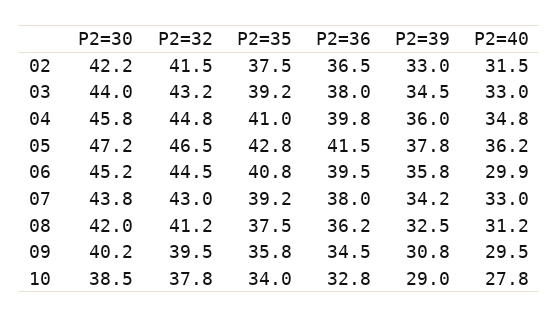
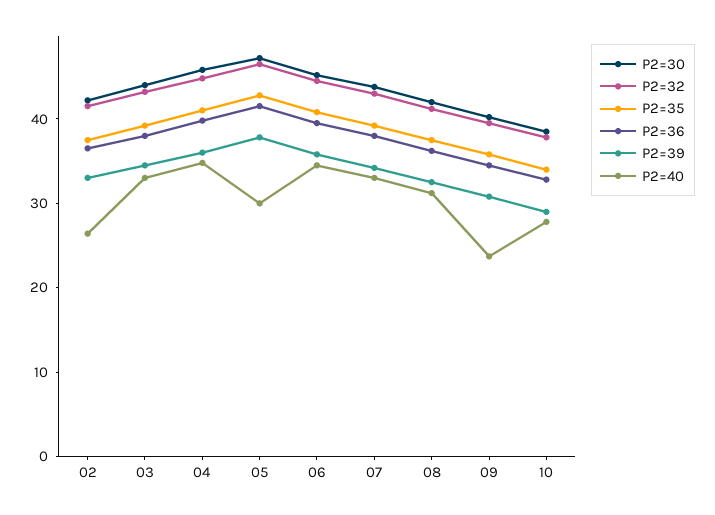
  {
    "P2=30": {
      "02": 42.2,
      "03": 44,
      "04": 45.8,
      "05": 47.2,
      "06": 45.2,
      "07": 43.8,
      "08": 42,
      "09": 40.2,
      "10": 38.5
    },
    "P2=32": {
      "02": 41.5,
      "03": 43.2,
      "04": 44.8,
      "05": 46.5,
      "06": 44.5,
      "07": 43,
      "08": 41.2,
      "09": 39.5,
      "10": 37.8
    },
    "P2=35": {
      "02": 37.5,
      "03": 39.2,
      "04": 41,
      "05": 42.8,
      "06": 40.8,
      "07": 39.2,
      "08": 37.5,
      "09": 35.8,
      "10": 34
    },
    "P2=36": {
      "02": 36.5,
      "03": 38,
      "04": 39.8,
      "05": 41.5,
      "06": 39.5,
      "07": 38,
      "08": 36.2,
      "09": 34.5,
      "10": 32.8
    },
    "P2=39": {
      "02": 33,
      "03": 34.5,
      "04": 36,
      "05": 37.8,
      "06": 35.8,
      "07": 34.2,
      "08": 32.5,
      "09": 30.8,
      "10": 29
    },
    "P2=40": {
-     "02": 31.5,
+     "02": 26,
      "03": 33,
      "04": 34.8,
-     "05": 36.2,
+     "05": 30,
-     "06": 29.9,
+     "06": 34,
      "07": 33,
      "08": 31.2,
-     "09": 29.5,
+     "09": 24,
      "10": 27.8
    }
  }

